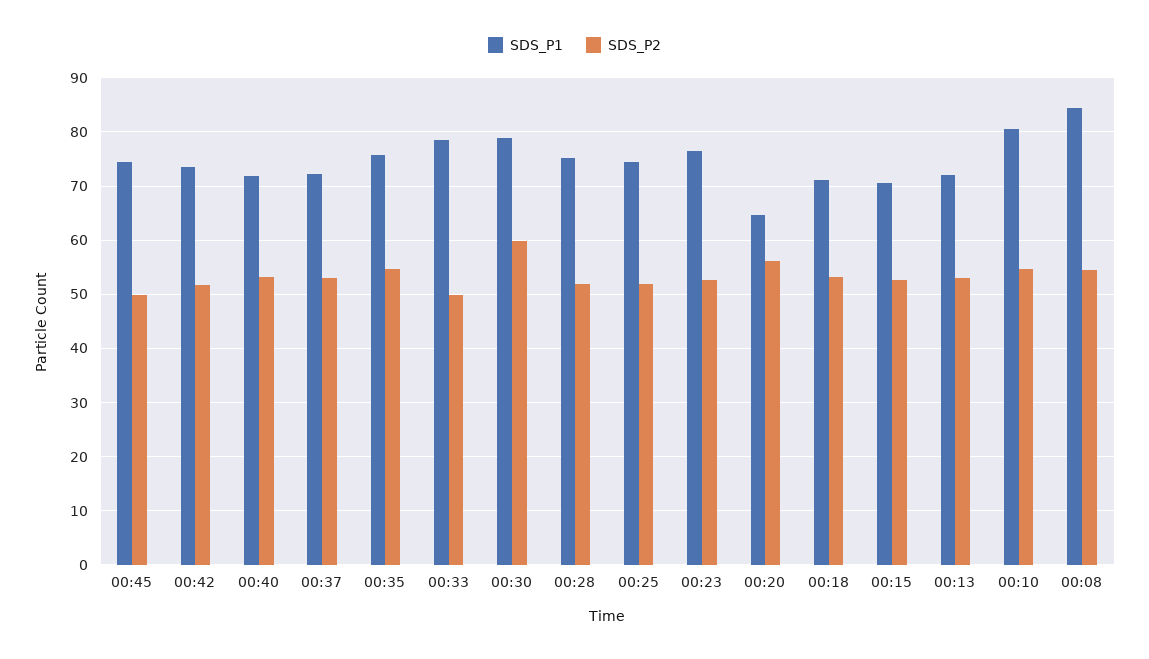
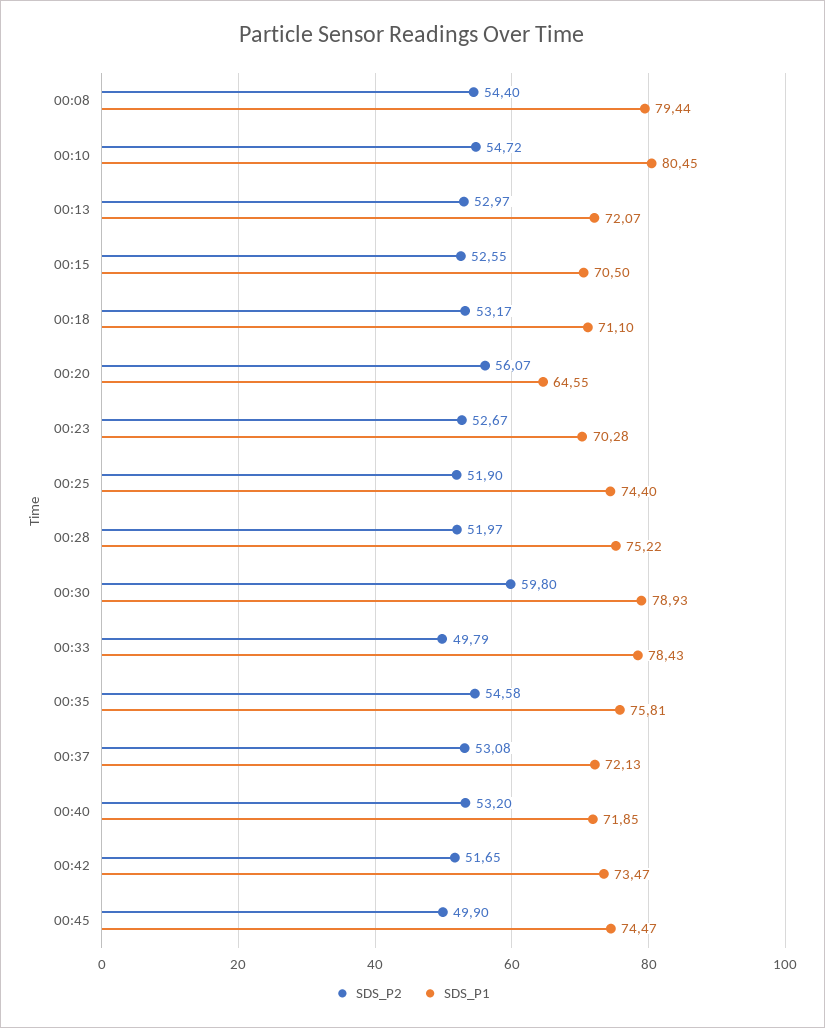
  {
    "SDS_P1": {
      "00:45": 74.47,
      "00:42": 73.47,
      "00:40": 71.85,
      "00:37": 72.13,
      "00:35": 75.81,
      "00:33": 78.43,
      "00:30": 78.93,
      "00:28": 75.22,
      "00:25": 74.4,
-     "00:23": 76,
+     "00:23": 70.28,
      "00:20": 64.55,
      "00:18": 71.1,
      "00:15": 70.5,
      "00:13": 72.07,
      "00:10": 80.45,
-     "00:08": 84
+     "00:08": 79.44
    },
    "SDS_P2": {
      "00:45": 49.9,
      "00:42": 51.65,
      "00:40": 53.2,
      "00:37": 53.08,
      "00:35": 54.58,
      "00:33": 49.79,
      "00:30": 59.8,
      "00:28": 51.97,
      "00:25": 51.9,
      "00:23": 52.67,
      "00:20": 56.07,
      "00:18": 53.17,
      "00:15": 52.55,
      "00:13": 52.97,
      "00:10": 54.72,
      "00:08": 54.4
    }
  }

